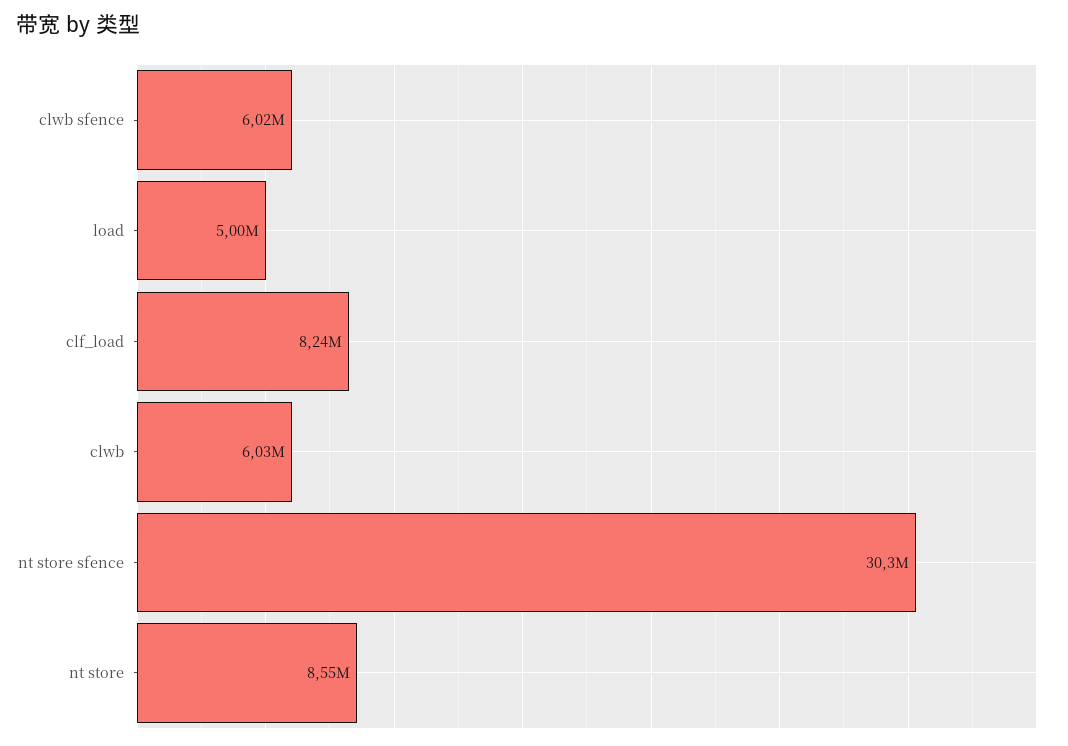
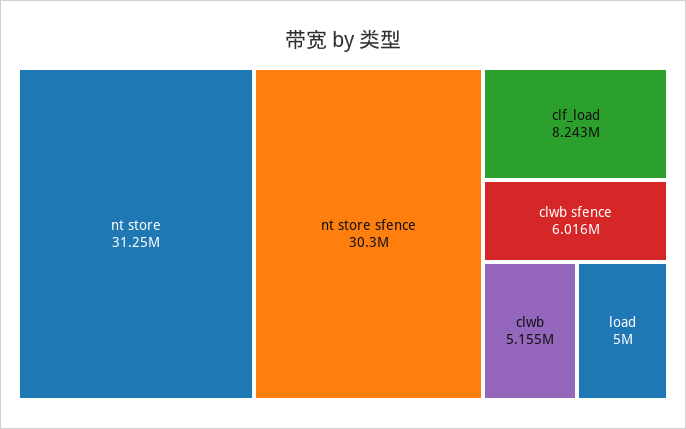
  {
    "clwb sfence": 6016000,
    "load": 5000000,
    "clf_load": 8243000,
-   "clwb": 6030000,
+   "clwb": 5155000,
    "nt store sfence": 30300000,
-   "nt store": 8550000
+   "nt store": 31250000
  }

